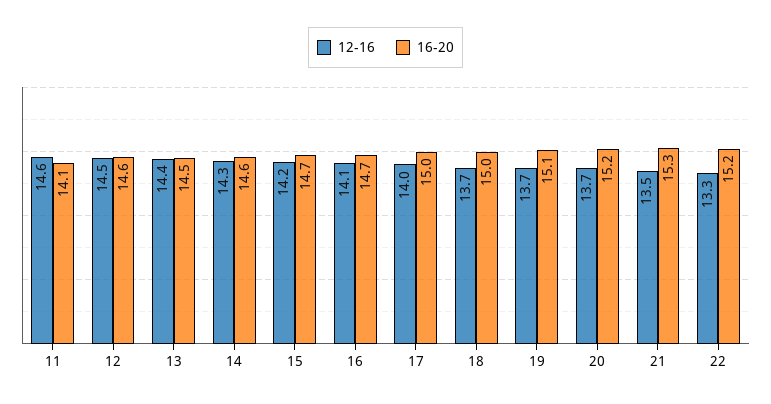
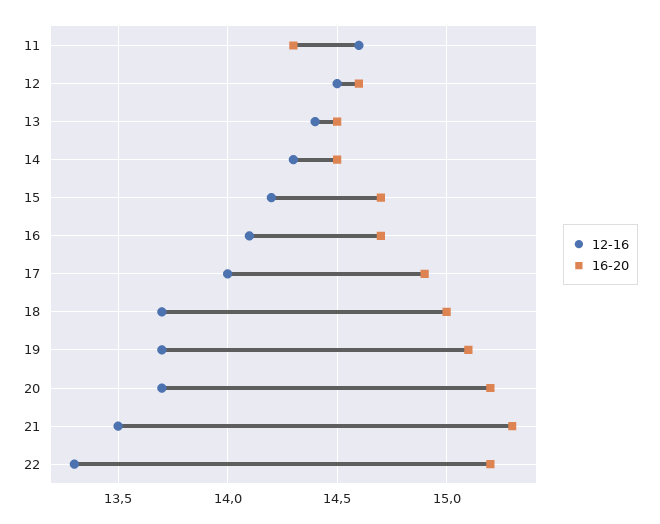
  {
    "12-16": {
      "11": 14.6,
      "12": 14.5,
      "13": 14.4,
      "14": 14.3,
      "15": 14.2,
      "16": 14.1,
      "17": 14,
      "18": 13.7,
      "19": 13.7,
      "20": 13.7,
      "21": 13.5,
      "22": 13.3
    },
    "16-20": {
-     "11": 14.1,
+     "11": 14.3,
      "12": 14.6,
      "13": 14.5,
-     "14": 14.6,
+     "14": 14.5,
      "15": 14.7,
      "16": 14.7,
-     "17": 15,
+     "17": 14.9,
      "18": 15,
      "19": 15.1,
      "20": 15.2,
      "21": 15.3,
      "22": 15.2
    }
  }

